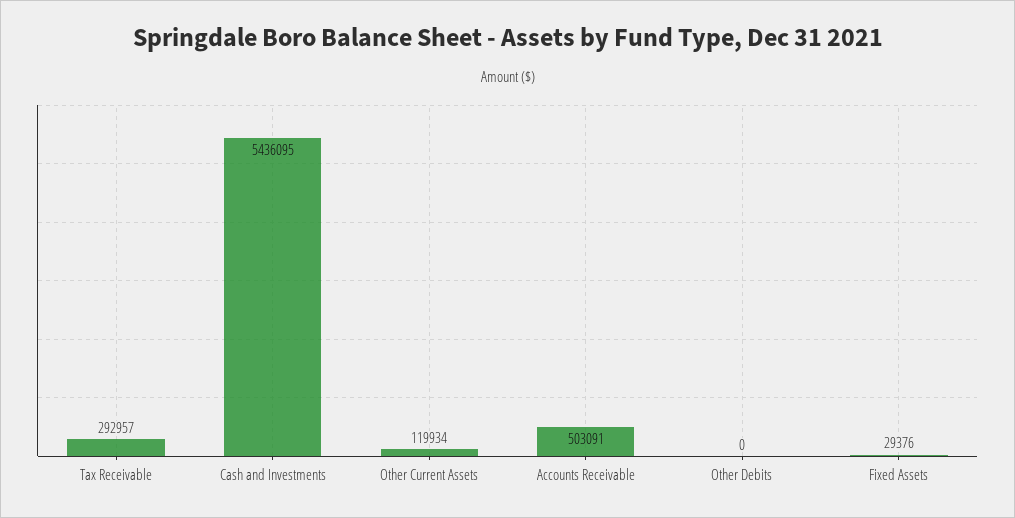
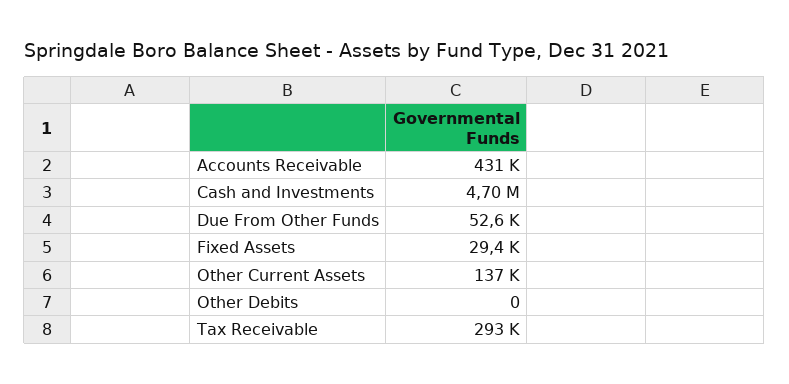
  {
    "Tax Receivable": 292957,
-   "Cash and Investments": 5436095,
+   "Cash and Investments": 4700000,
-   "Other Current Assets": 119934,
+   "Other Current Assets": 137000,
-   "Accounts Receivable": 503091,
+   "Accounts Receivable": 431000,
    "Other Debits": 0,
-   "Fixed Assets": 29376
+   "Fixed Assets": 29376,
+   "Due From Other Funds": 52600
  }

